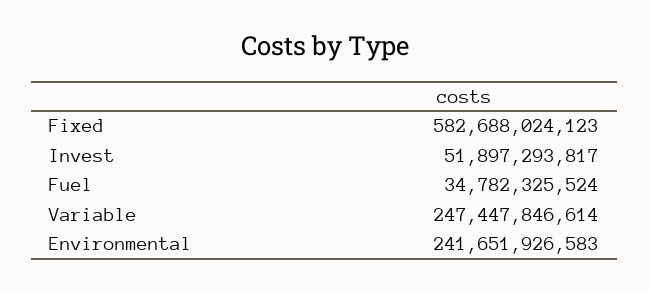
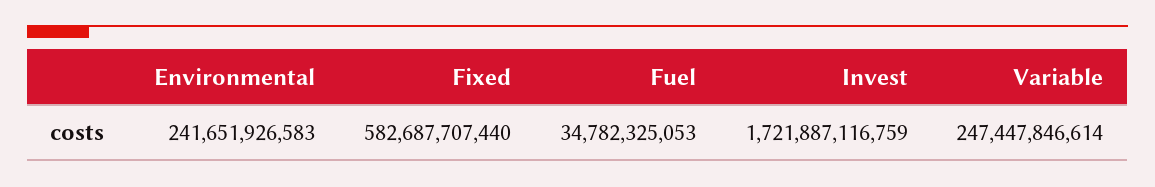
  {
-   "Fixed": 582688024123,
+   "Fixed": 582687707440,
-   "Invest": 51897293817,
+   "Invest": 1721887116759,
-   "Fuel": 34782325524,
+   "Fuel": 34782325053,
    "Variable": 247447846614,
    "Environmental": 241651926583
  }

